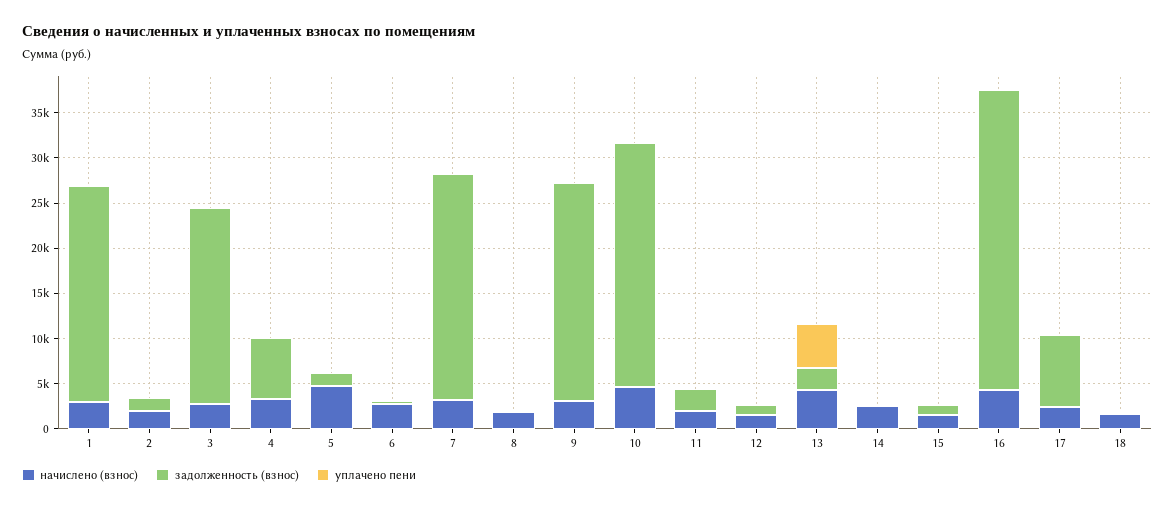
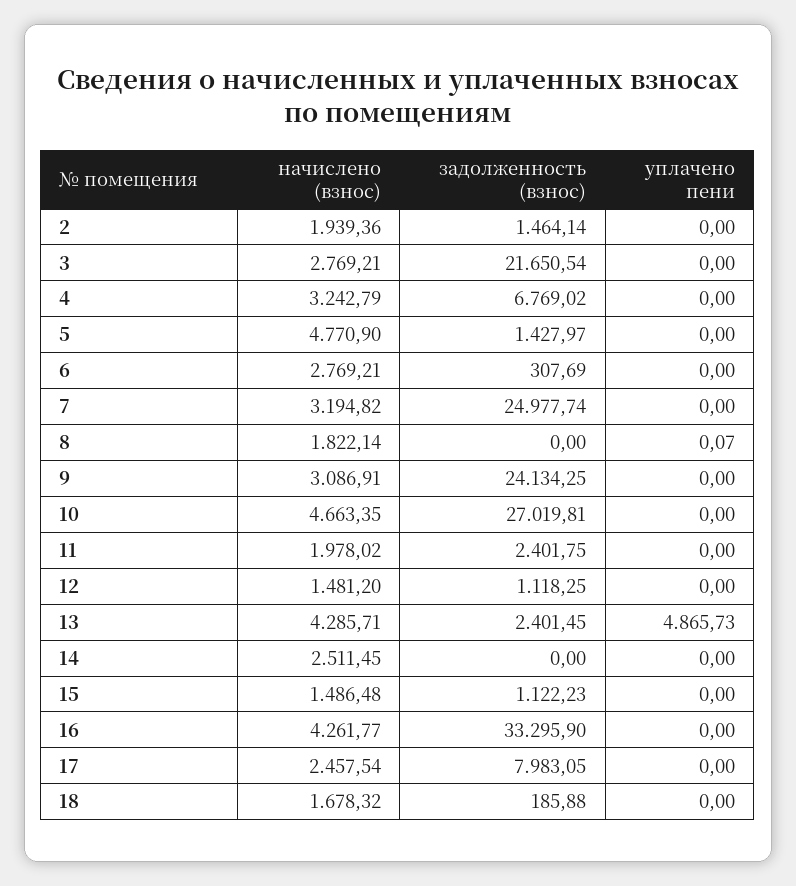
  {
    "начислено (взнос)": {
-     "1": 3000,
      "2": 1939.36,
      "3": 2769.21,
      "4": 3242.79,
      "5": 4770.9,
      "6": 2769.21,
      "7": 3194.82,
      "8": 1822.14,
      "9": 3086.91,
      "10": 4663.35,
      "11": 1978.02,
      "12": 1481.2,
      "13": 4285.71,
      "14": 2511.45,
      "15": 1486.48,
      "16": 4261.77,
      "17": 2457.54,
      "18": 1678.32
    },
    "задолженность (взнос)": {
-     "1": 24000,
      "2": 1464.14,
      "3": 21650.54,
      "4": 6769.02,
      "5": 1427.97,
      "6": 307.69,
      "7": 24977.74,
      "8": 0,
      "9": 24134.25,
      "10": 27019.81,
      "11": 2401.75,
      "12": 1118.25,
      "13": 2401.45,
      "14": 0,
      "15": 1122.23,
      "16": 33295.9,
      "17": 7983.05,
      "18": 185.88
    },
    "уплачено пени": {
-     "1": 0,
      "2": 0,
      "3": 0,
      "4": 0,
      "5": 0,
      "6": 0,
      "7": 0,
      "8": 0.07,
      "9": 0,
      "10": 0,
      "11": 0,
      "12": 0,
      "13": 4865.73,
      "14": 0,
      "15": 0,
      "16": 0,
      "17": 0,
      "18": 0
    }
  }

